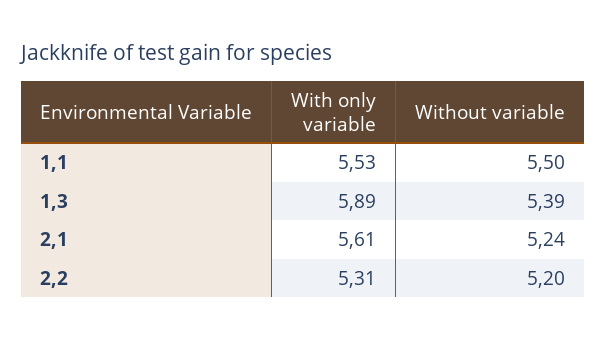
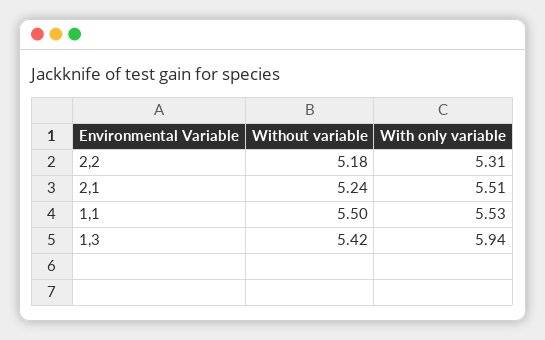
  {
    "With only variable": {
      "1,1": 5.53,
-     "1,3": 5.89,
+     "1,3": 5.94,
-     "2,1": 5.61,
+     "2,1": 5.51,
      "2,2": 5.31
    },
    "Without variable": {
      "1,1": 5.5,
-     "1,3": 5.39,
+     "1,3": 5.42,
      "2,1": 5.24,
-     "2,2": 5.2
+     "2,2": 5.18
    }
  }

